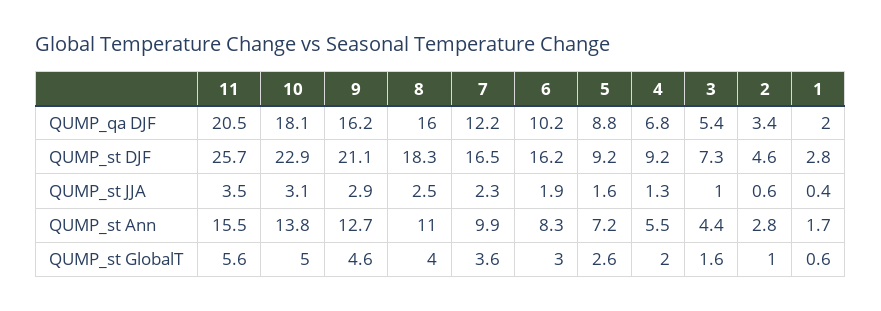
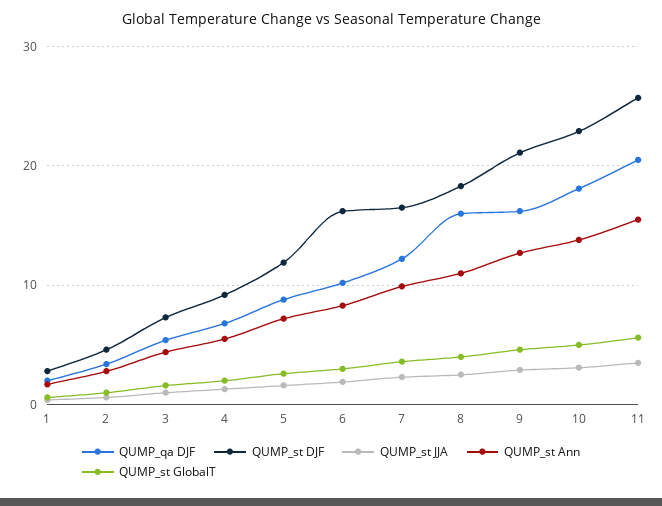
  {
    "QUMP_qa DJF": {
      "11": 20.5,
      "10": 18.1,
      "9": 16.2,
      "8": 16,
      "7": 12.2,
      "6": 10.2,
      "5": 8.8,
      "4": 6.8,
      "3": 5.4,
      "2": 3.4,
      "1": 2
    },
    "QUMP_st DJF": {
      "11": 25.7,
      "10": 22.9,
      "9": 21.1,
      "8": 18.3,
      "7": 16.5,
      "6": 16.2,
-     "5": 9.2,
+     "5": 12,
      "4": 9.2,
      "3": 7.3,
      "2": 4.6,
      "1": 2.8
    },
    "QUMP_st JJA": {
      "11": 3.5,
      "10": 3.1,
      "9": 2.9,
      "8": 2.5,
      "7": 2.3,
      "6": 1.9,
      "5": 1.6,
      "4": 1.3,
      "3": 1,
      "2": 0.6,
      "1": 0.4
    },
    "QUMP_st Ann": {
      "11": 15.5,
      "10": 13.8,
      "9": 12.7,
      "8": 11,
      "7": 9.9,
      "6": 8.3,
      "5": 7.2,
      "4": 5.5,
      "3": 4.4,
      "2": 2.8,
      "1": 1.7
    },
    "QUMP_st GlobalT": {
      "11": 5.6,
      "10": 5,
      "9": 4.6,
      "8": 4,
      "7": 3.6,
      "6": 3,
      "5": 2.6,
      "4": 2,
      "3": 1.6,
      "2": 1,
      "1": 0.6
    }
  }

